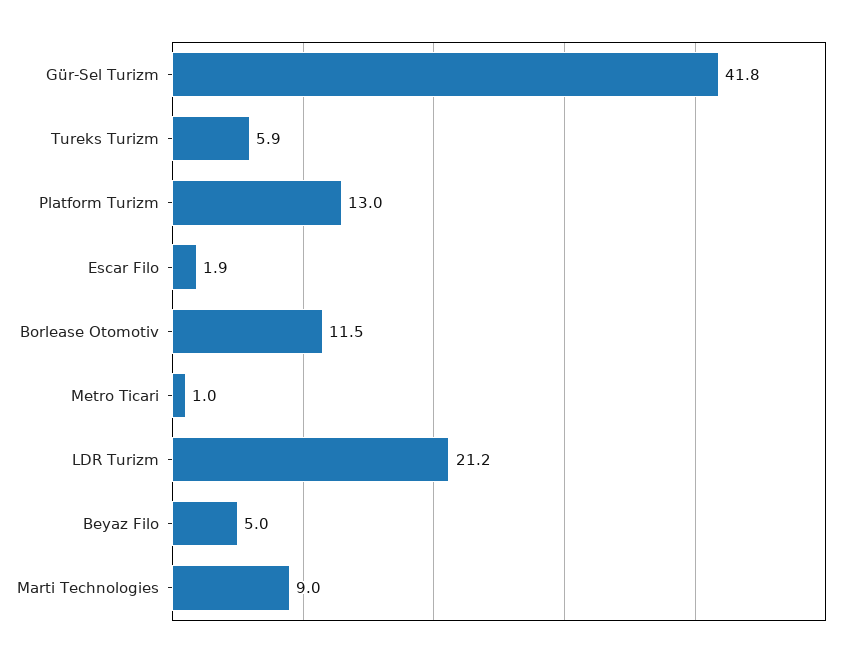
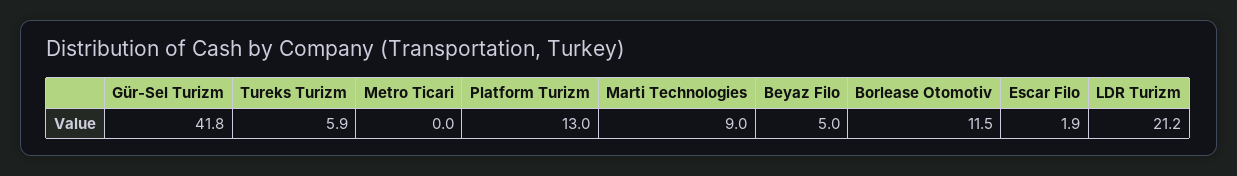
  {
    "Gür-Sel Turizm": 41.8,
    "Tureks Turizm": 5.9,
    "Platform Turizm": 13,
    "Escar Filo": 1.9,
    "Borlease Otomotiv": 11.5,
-   "Metro Ticari": 1,
+   "Metro Ticari": 0,
    "LDR Turizm": 21.2,
    "Beyaz Filo": 5,
    "Marti Technologies": 9
  }

